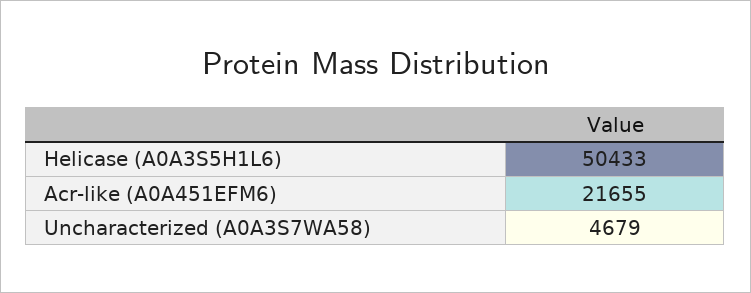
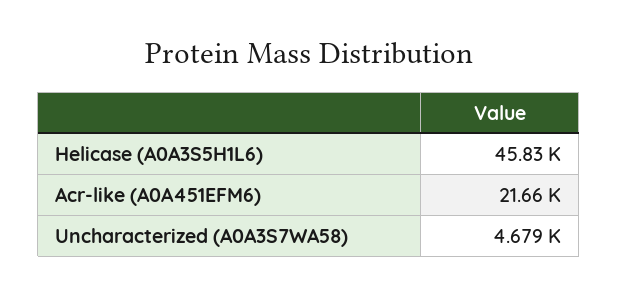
  {
-   "Helicase (A0A3S5H1L6)": 50433,
+   "Helicase (A0A3S5H1L6)": 45830,
    "Acr-like (A0A451EFM6)": 21655,
    "Uncharacterized (A0A3S7WA58)": 4679
  }

